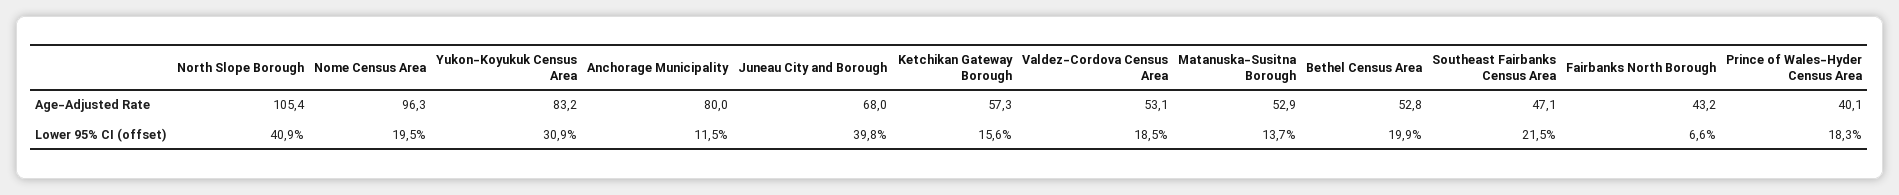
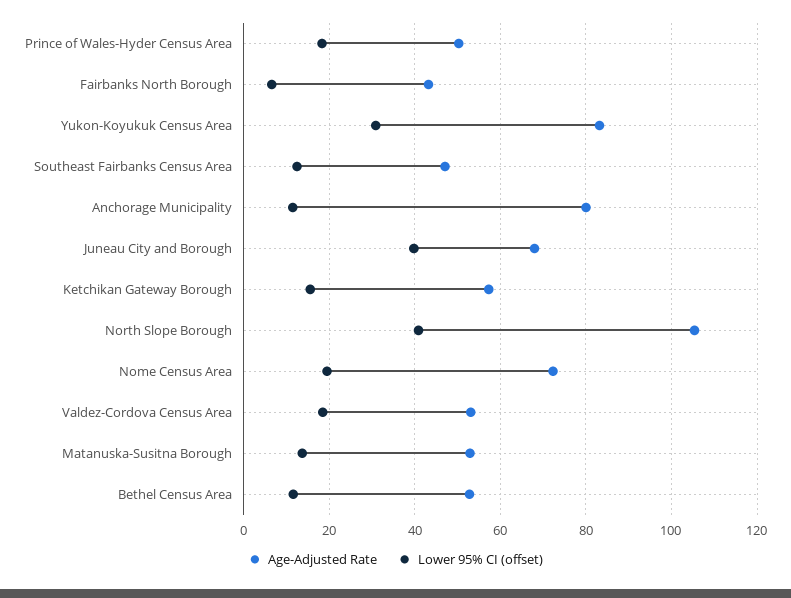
  {
    "Age-Adjusted Rate": {
      "North Slope Borough": 105.4,
-     "Nome Census Area": 96.3,
+     "Nome Census Area": 72,
      "Yukon-Koyukuk Census Area": 83.2,
      "Anchorage Municipality": 80,
      "Juneau City and Borough": 68,
      "Ketchikan Gateway Borough": 57.3,
      "Valdez-Cordova Census Area": 53.1,
      "Matanuska-Susitna Borough": 52.9,
      "Bethel Census Area": 52.8,
      "Southeast Fairbanks Census Area": 47.1,
      "Fairbanks North Borough": 43.2,
-     "Prince of Wales-Hyder Census Area": 40.1
+     "Prince of Wales-Hyder Census Area": 50
    },
    "Lower 95% CI (offset)": {
      "North Slope Borough": 40.9,
      "Nome Census Area": 19.5,
      "Yukon-Koyukuk Census Area": 30.9,
      "Anchorage Municipality": 11.5,
      "Juneau City and Borough": 39.8,
      "Ketchikan Gateway Borough": 15.6,
      "Valdez-Cordova Census Area": 18.5,
      "Matanuska-Susitna Borough": 13.7,
-     "Bethel Census Area": 19.9,
+     "Bethel Census Area": 12,
-     "Southeast Fairbanks Census Area": 21.5,
+     "Southeast Fairbanks Census Area": 12,
      "Fairbanks North Borough": 6.6,
      "Prince of Wales-Hyder Census Area": 18.3
    }
  }

